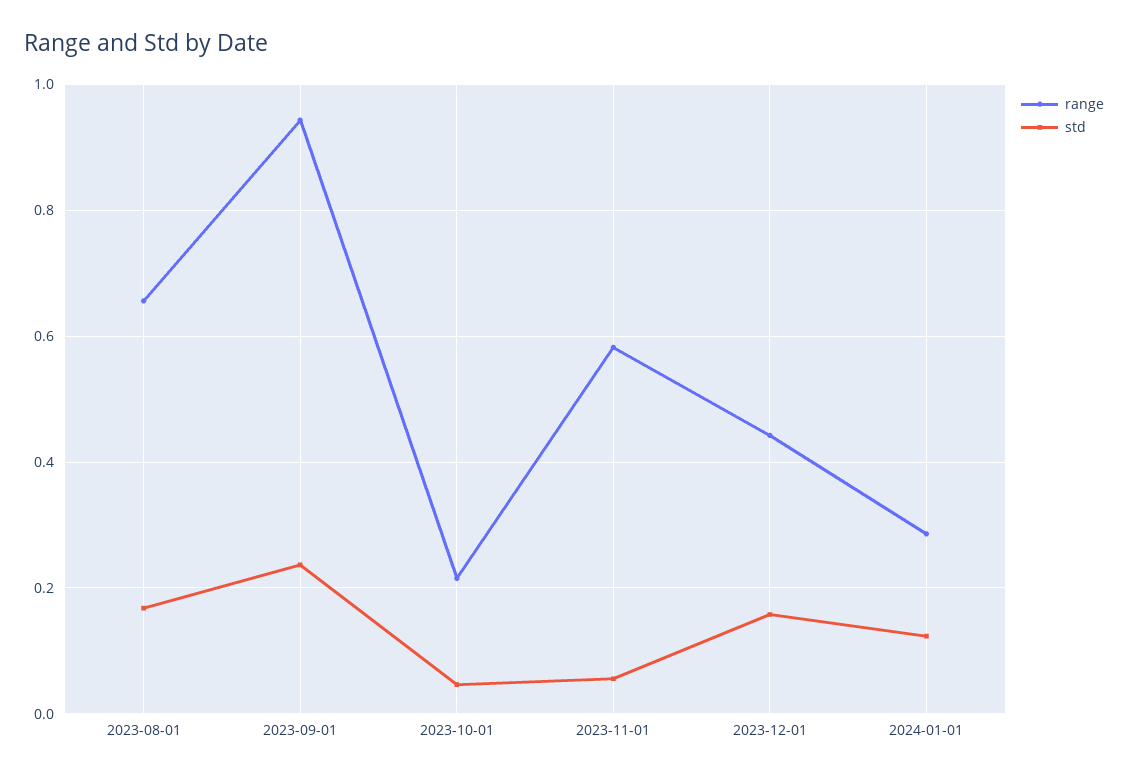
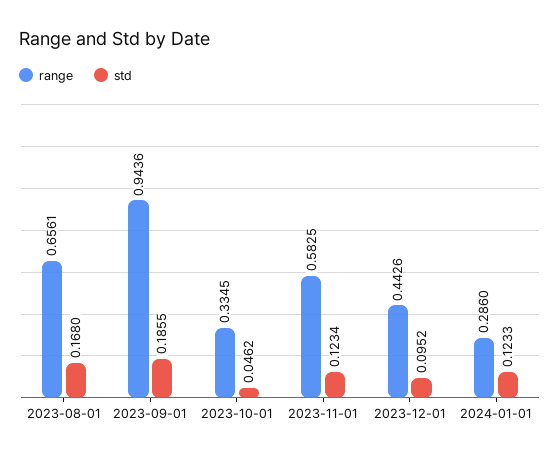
  {
    "range": {
      "2023-08-01": 0.6561,
      "2023-09-01": 0.9436,
-     "2023-10-01": 0.22,
+     "2023-10-01": 0.3345,
      "2023-11-01": 0.5825,
      "2023-12-01": 0.4426,
      "2024-01-01": 0.286
    },
    "std": {
      "2023-08-01": 0.168,
-     "2023-09-01": 0.24,
+     "2023-09-01": 0.1855,
      "2023-10-01": 0.0462,
-     "2023-11-01": 0.06,
+     "2023-11-01": 0.1234,
-     "2023-12-01": 0.16,
+     "2023-12-01": 0.0952,
      "2024-01-01": 0.1233
    }
  }

